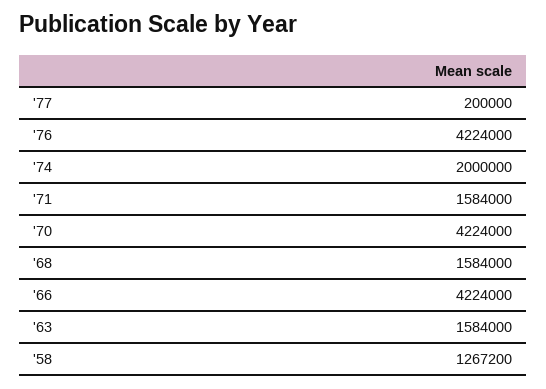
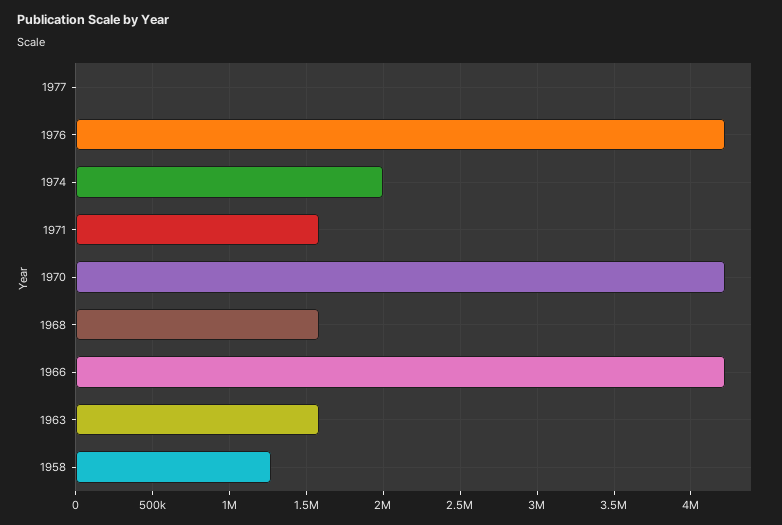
  {
-   "'77": 200000,
+   "'77": 0,
    "'76": 4224000,
    "'74": 2000000,
    "'71": 1584000,
    "'70": 4224000,
    "'68": 1584000,
    "'66": 4224000,
    "'63": 1584000,
    "'58": 1267200
  }

